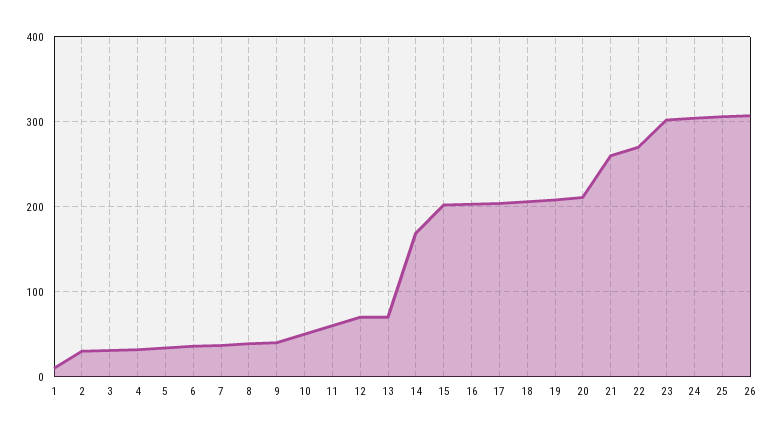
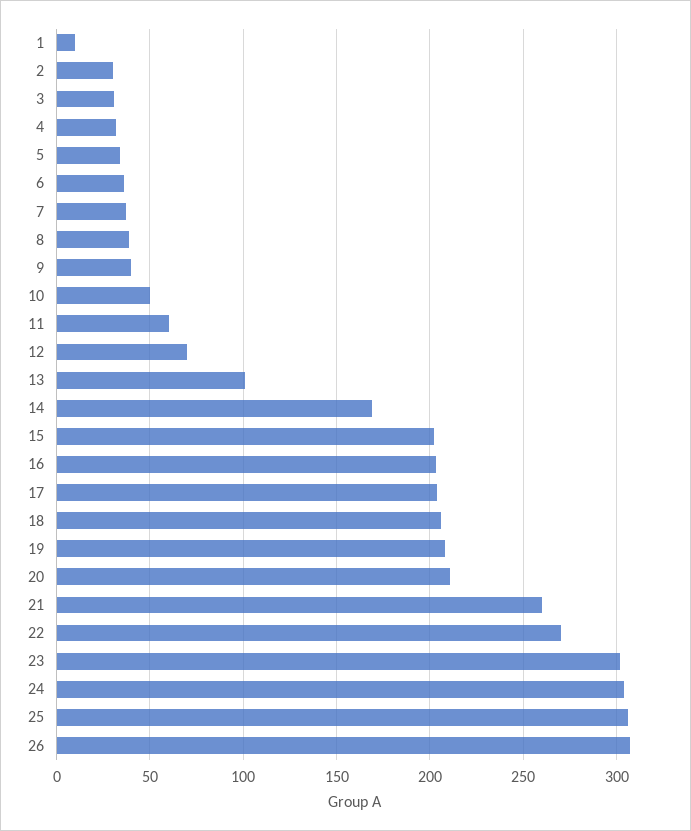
  {
    "1": 10,
    "2": 30,
    "3": 30,
    "4": 30,
    "5": 35,
    "6": 35,
    "7": 35,
    "8": 40,
    "9": 40,
    "10": 50,
    "11": 60,
    "12": 70,
-   "13": 70,
+   "13": 100,
    "14": 170,
    "15": 200,
    "16": 205,
    "17": 205,
    "18": 205,
    "19": 210,
    "20": 210,
    "21": 260,
    "22": 270,
    "23": 300,
    "24": 305,
    "25": 305,
    "26": 305
  }

